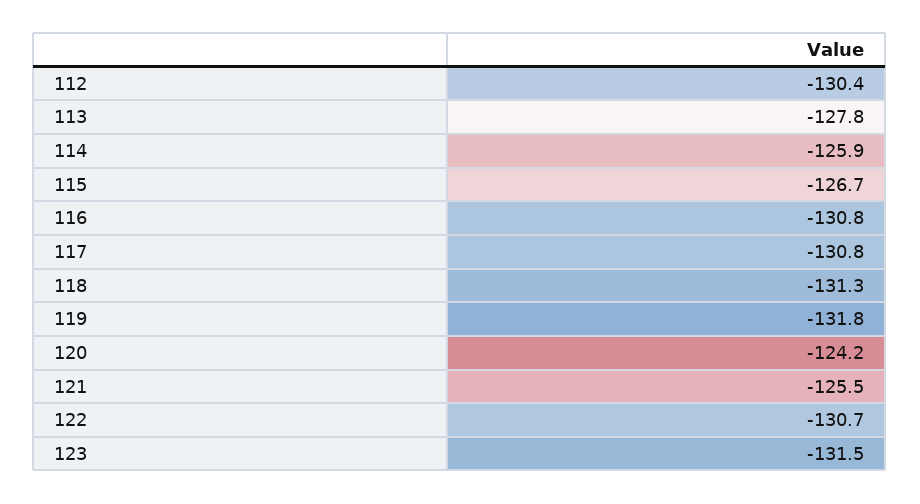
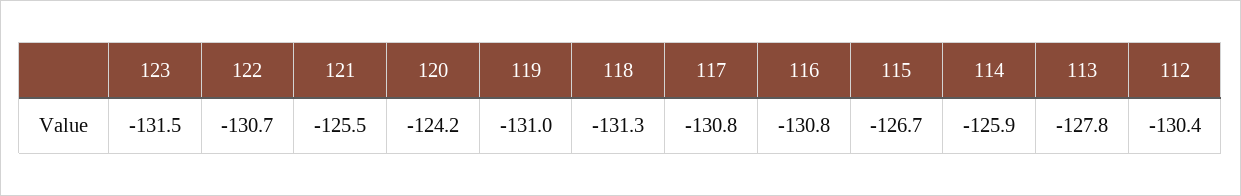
  {
    "112": -130.4,
    "113": -127.8,
    "114": -125.9,
    "115": -126.7,
    "116": -130.8,
    "117": -130.8,
    "118": -131.3,
-   "119": -131.8,
+   "119": -131,
    "120": -124.2,
    "121": -125.5,
    "122": -130.7,
    "123": -131.5
  }

